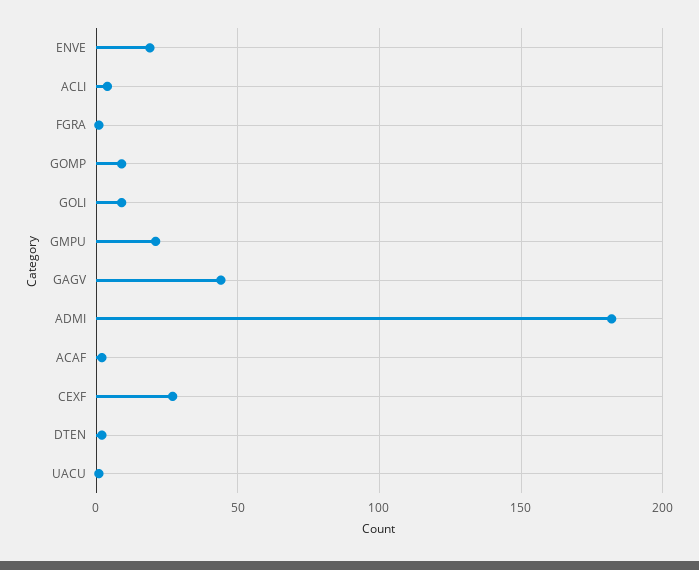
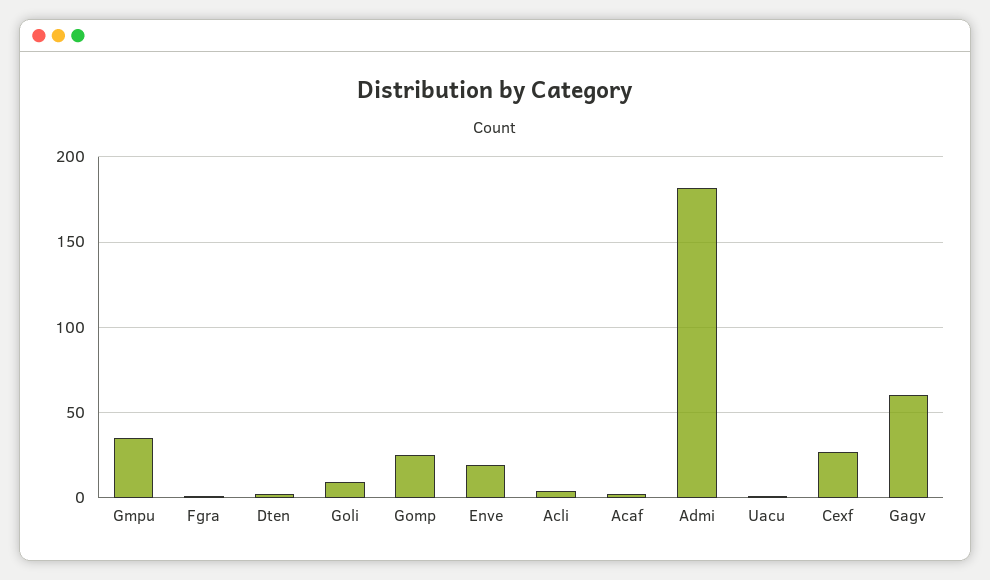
  {
    "ENVE": 20,
    "ACLI": 5,
    "FGRA": 0,
-   "GOMP": 10,
+   "GOMP": 25,
    "GOLI": 10,
-   "GMPU": 20,
+   "GMPU": 35,
-   "GAGV": 45,
+   "GAGV": 60,
    "ADMI": 180,
    "ACAF": 0,
    "CEXF": 25,
    "DTEN": 0,
    "UACU": 0
  }

